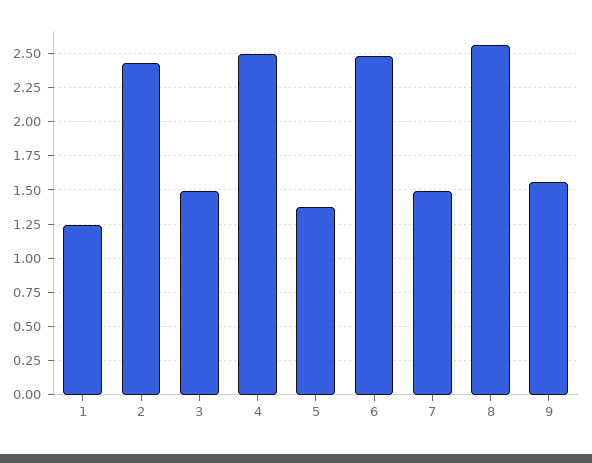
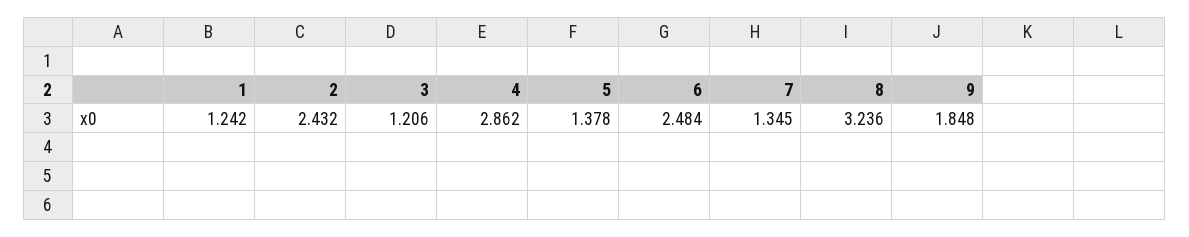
  {
    "1": 1.242,
    "2": 2.432,
-   "3": 1.5,
+   "3": 1.206,
-   "4": 2.5,
+   "4": 2.862,
    "5": 1.378,
    "6": 2.484,
-   "7": 1.5,
+   "7": 1.345,
-   "8": 2.55,
+   "8": 3.236,
-   "9": 1.55
+   "9": 1.848
  }

